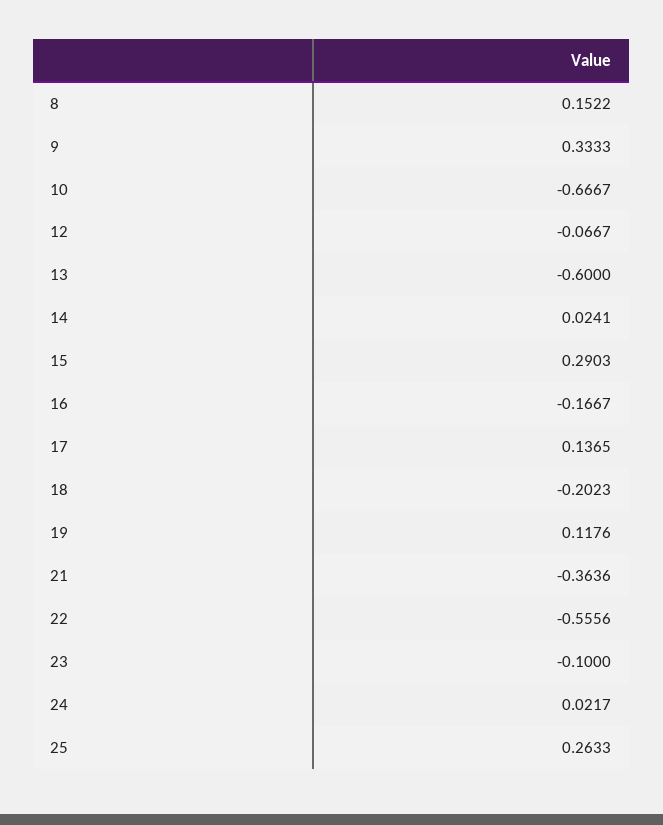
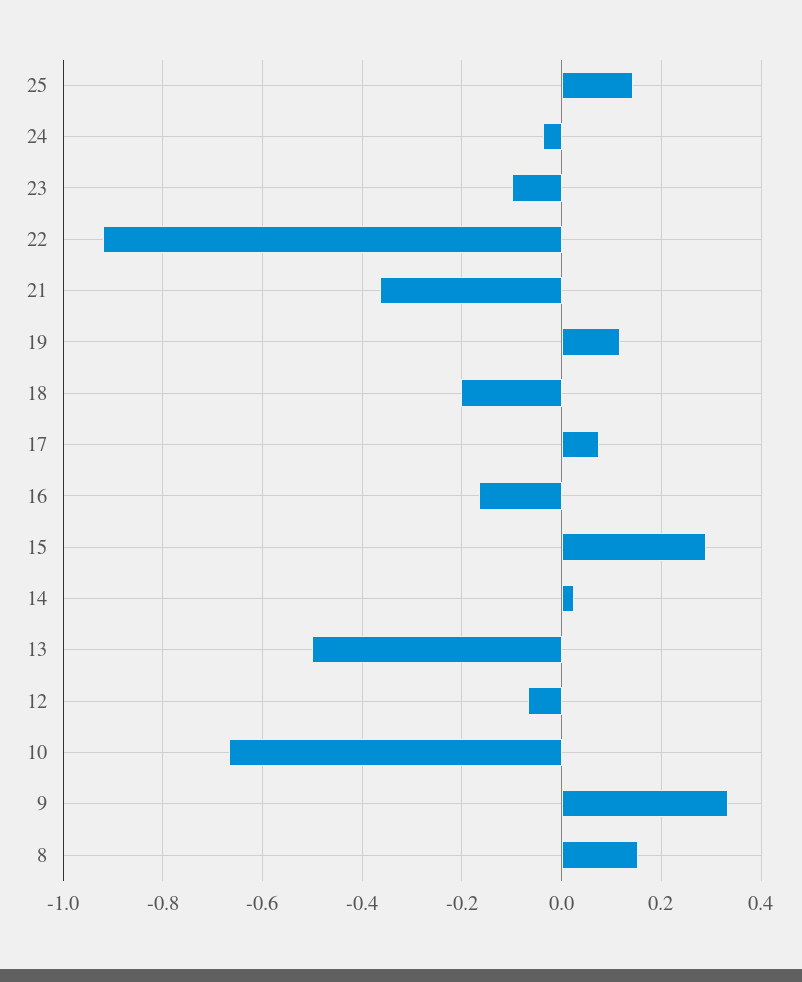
  {
    "8": 0.1522,
    "9": 0.3333,
    "10": -0.6667,
    "12": -0.0667,
-   "13": -0.6,
+   "13": -0.5,
    "14": 0.0241,
    "15": 0.2903,
    "16": -0.1667,
-   "17": 0.1365,
+   "17": 0.08,
    "18": -0.2023,
    "19": 0.1176,
    "21": -0.3636,
-   "22": -0.5556,
+   "22": -0.92,
    "23": -0.1,
-   "24": 0.0217,
+   "24": -0.04,
-   "25": 0.2633
+   "25": 0.14
  }

